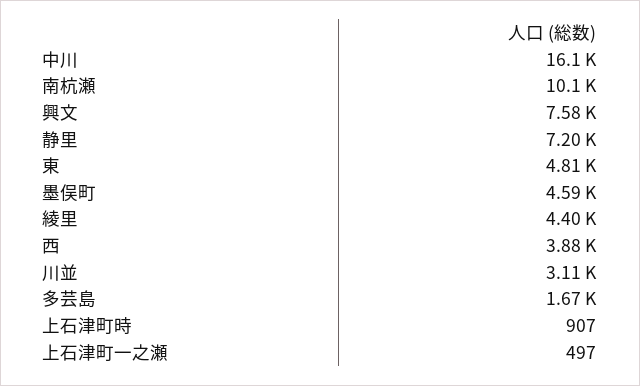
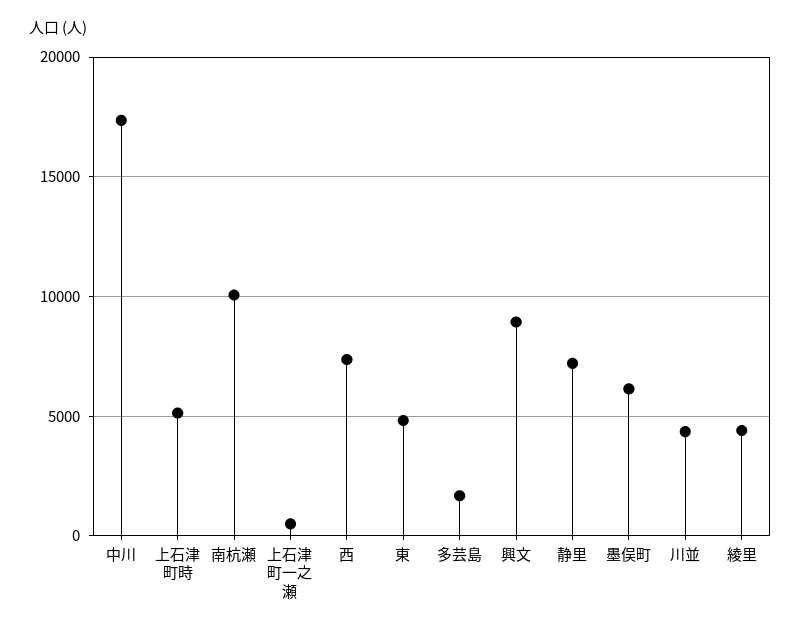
  {
-   "中川": 16100,
+   "中川": 17500,
    "南杭瀬": 10100,
-   "興文": 7580,
+   "興文": 9000,
    "静里": 7200,
    "東": 4810,
-   "墨俣町": 4590,
+   "墨俣町": 6000,
    "綾里": 4400,
-   "西": 3880,
+   "西": 7500,
-   "川並": 3110,
+   "川並": 4500,
    "多芸島": 1670,
-   "上石津町時": 907,
+   "上石津町時": 5000,
    "上石津町一之瀬": 497
  }

